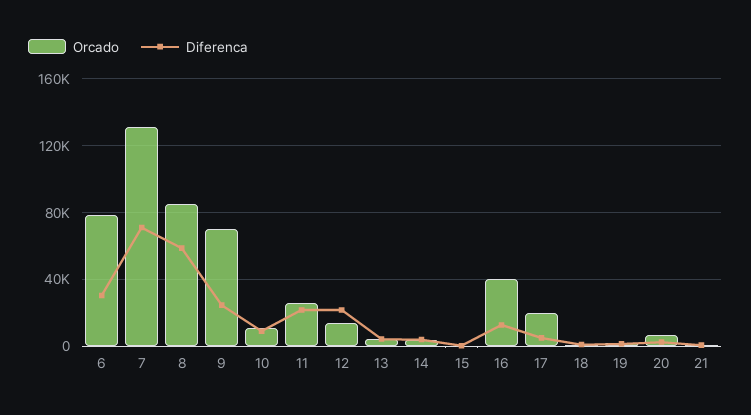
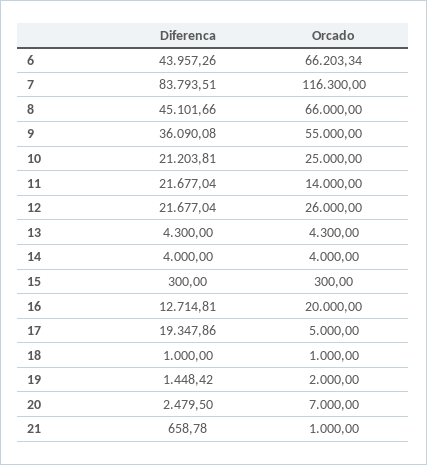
  {
    "Orcado": {
-     "6": 80000,
+     "6": 66203.34,
-     "7": 130000,
+     "7": 116300,
-     "8": 85000,
+     "8": 66000,
-     "9": 70000,
+     "9": 55000,
-     "10": 10000,
+     "10": 25000,
-     "11": 25000,
+     "11": 14000,
-     "12": 15000,
+     "12": 26000,
      "13": 4300,
      "14": 4000,
      "15": 300,
-     "16": 40000,
+     "16": 20000,
-     "17": 20000,
+     "17": 5000,
      "18": 1000,
      "19": 2000,
      "20": 7000,
      "21": 1000
    },
    "Diferenca": {
-     "6": 30000,
+     "6": 43957.26,
-     "7": 70000,
+     "7": 83793.51,
-     "8": 60000,
+     "8": 45101.66,
-     "9": 25000,
+     "9": 36090.08,
-     "10": 10000,
+     "10": 21203.81,
      "11": 21677.04,
      "12": 21677.04,
      "13": 4300,
      "14": 4000,
      "15": 300,
      "16": 12714.81,
-     "17": 5000,
+     "17": 19347.86,
      "18": 1000,
      "19": 1448.42,
      "20": 2479.5,
      "21": 658.78
    }
  }

